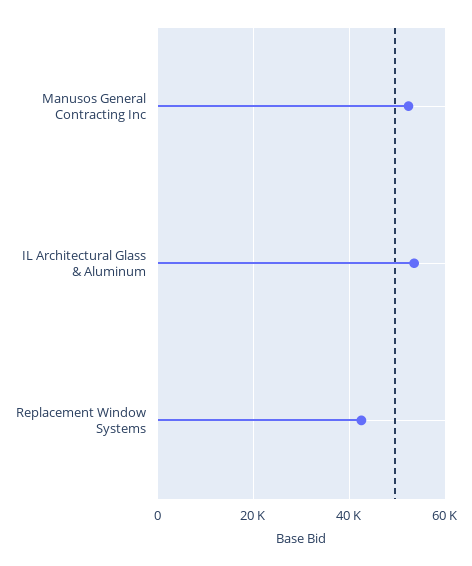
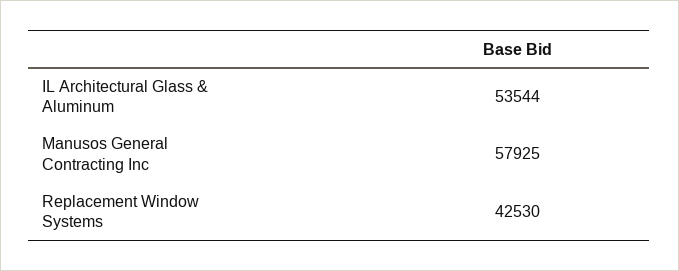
  {
-   "Manusos General Contracting Inc": 52000,
+   "Manusos General Contracting Inc": 57925,
    "IL Architectural Glass & Aluminum": 53544,
    "Replacement Window Systems": 42530
  }

